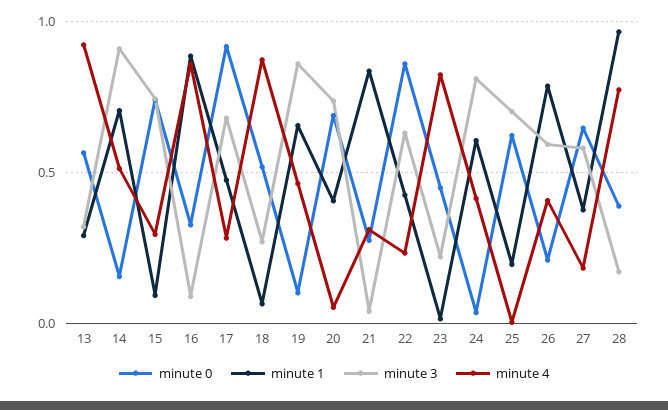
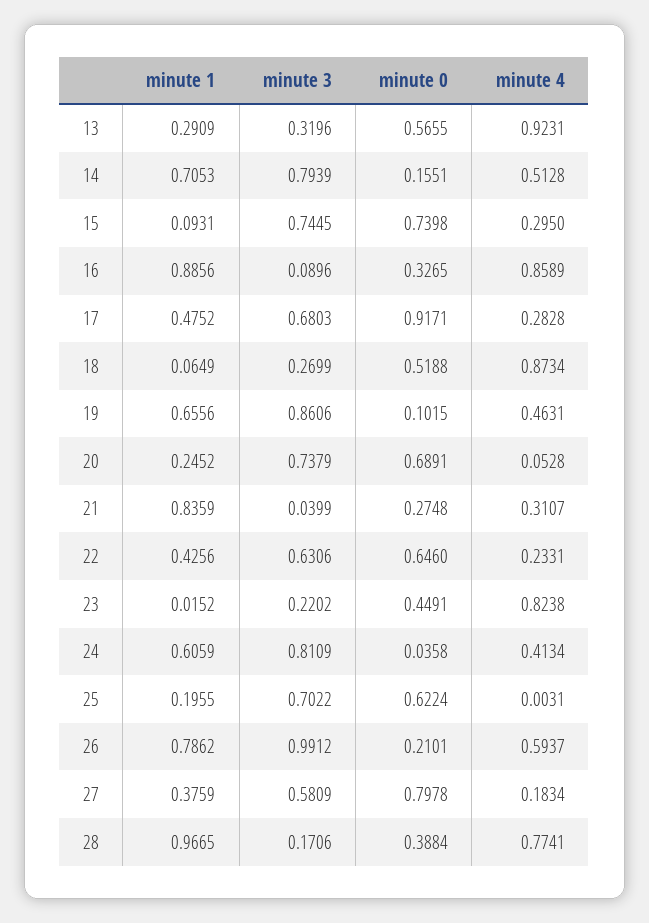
  {
    "minute 0": {
      "13": 0.5655,
      "14": 0.1551,
      "15": 0.7398,
      "16": 0.3265,
      "17": 0.9171,
      "18": 0.5188,
      "19": 0.1015,
      "20": 0.6891,
      "21": 0.2748,
-     "22": 0.85,
+     "22": 0.646,
      "23": 0.4491,
      "24": 0.0358,
      "25": 0.6224,
      "26": 0.2101,
-     "27": 0.65,
+     "27": 0.7978,
      "28": 0.3884
    },
    "minute 1": {
      "13": 0.2909,
      "14": 0.7053,
      "15": 0.0931,
      "16": 0.8856,
      "17": 0.4752,
      "18": 0.0649,
      "19": 0.6556,
-     "20": 0.4,
+     "20": 0.2452,
      "21": 0.8359,
      "22": 0.4256,
      "23": 0.0152,
      "24": 0.6059,
      "25": 0.1955,
      "26": 0.7862,
      "27": 0.3759,
      "28": 0.9665
    },
    "minute 3": {
      "13": 0.3196,
-     "14": 0.9,
+     "14": 0.7939,
      "15": 0.7445,
      "16": 0.0896,
      "17": 0.6803,
      "18": 0.2699,
      "19": 0.8606,
      "20": 0.7379,
      "21": 0.0399,
      "22": 0.6306,
      "23": 0.2202,
      "24": 0.8109,
      "25": 0.7022,
-     "26": 0.6,
+     "26": 0.9912,
      "27": 0.5809,
      "28": 0.1706
    },
    "minute 4": {
      "13": 0.9231,
      "14": 0.5128,
      "15": 0.295,
      "16": 0.8589,
      "17": 0.2828,
      "18": 0.8734,
      "19": 0.4631,
      "20": 0.0528,
      "21": 0.3107,
      "22": 0.2331,
      "23": 0.8238,
      "24": 0.4134,
      "25": 0.0031,
-     "26": 0.4,
+     "26": 0.5937,
      "27": 0.1834,
      "28": 0.7741
    }
  }

